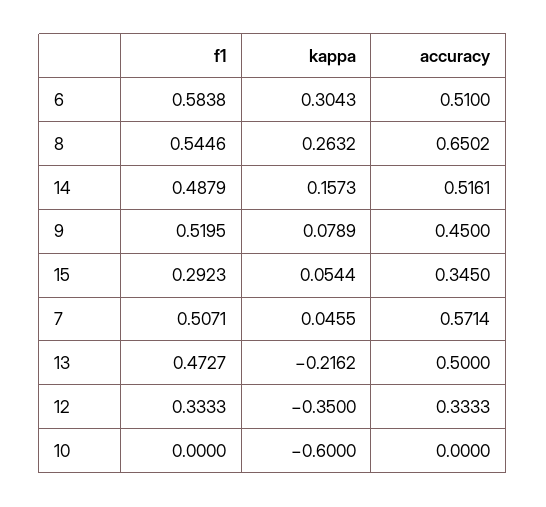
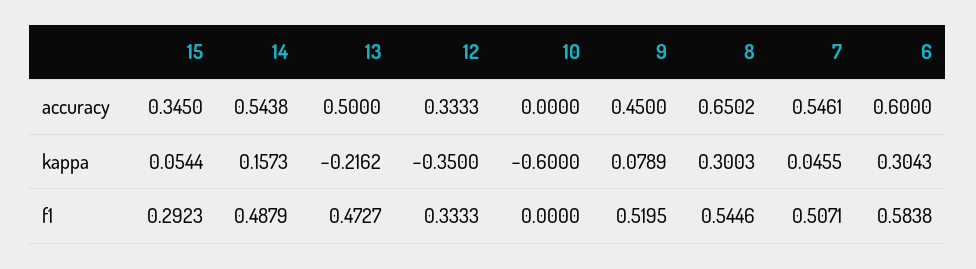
  {
    "f1": {
      "6": 0.5838,
      "8": 0.5446,
      "14": 0.4879,
      "9": 0.5195,
      "15": 0.2923,
      "7": 0.5071,
      "13": 0.4727,
      "12": 0.3333,
      "10": 0
    },
    "kappa": {
      "6": 0.3043,
-     "8": 0.2632,
+     "8": 0.3003,
      "14": 0.1573,
      "9": 0.0789,
      "15": 0.0544,
      "7": 0.0455,
      "13": -0.2162,
      "12": -0.35,
      "10": -0.6
    },
    "accuracy": {
-     "6": 0.51,
+     "6": 0.6,
      "8": 0.6502,
-     "14": 0.5161,
+     "14": 0.5438,
      "9": 0.45,
      "15": 0.345,
-     "7": 0.5714,
+     "7": 0.5461,
      "13": 0.5,
      "12": 0.3333,
      "10": 0
    }
  }

